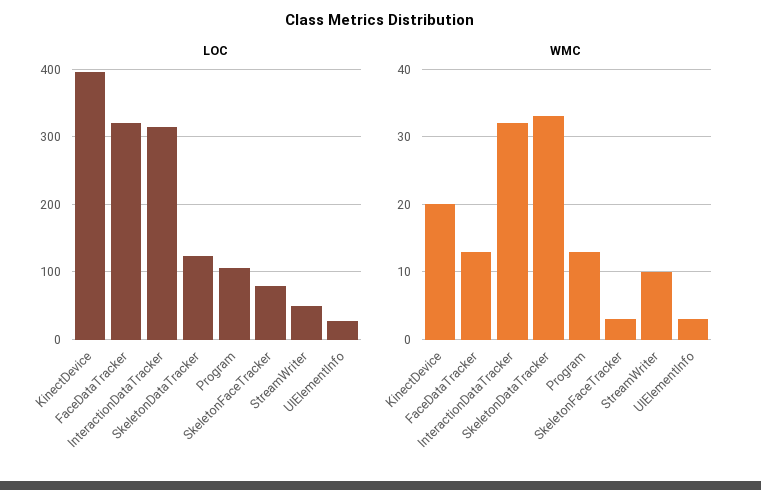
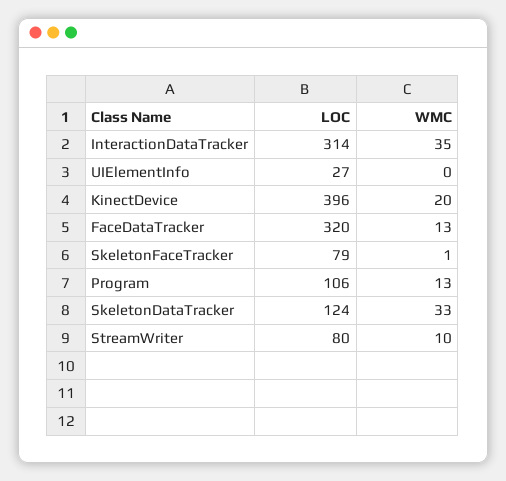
  {
    "LOC": {
      "KinectDevice": 396,
      "FaceDataTracker": 320,
      "InteractionDataTracker": 314,
      "SkeletonDataTracker": 124,
      "Program": 106,
      "SkeletonFaceTracker": 79,
-     "StreamWriter": 50,
+     "StreamWriter": 80,
      "UIElementInfo": 27
    },
    "WMC": {
      "KinectDevice": 20,
      "FaceDataTracker": 13,
-     "InteractionDataTracker": 32,
+     "InteractionDataTracker": 35,
      "SkeletonDataTracker": 33,
      "Program": 13,
-     "SkeletonFaceTracker": 3,
+     "SkeletonFaceTracker": 1,
      "StreamWriter": 10,
-     "UIElementInfo": 3
+     "UIElementInfo": 0
    }
  }

